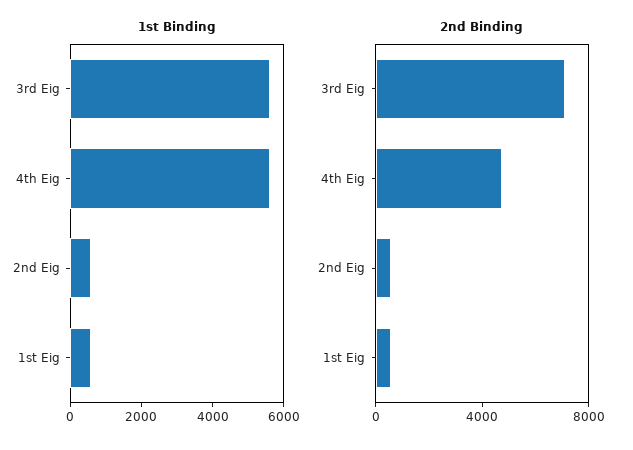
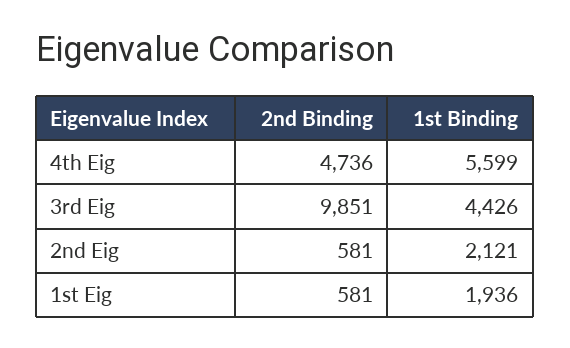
  {
    "1st Binding": {
-     "3rd Eig": 5500,
+     "3rd Eig": 4426,
      "4th Eig": 5599,
-     "2nd Eig": 500,
+     "2nd Eig": 2121,
-     "1st Eig": 500
+     "1st Eig": 1936
    },
    "2nd Binding": {
-     "3rd Eig": 7000,
+     "3rd Eig": 9851,
      "4th Eig": 4736,
      "2nd Eig": 581,
      "1st Eig": 581
    }
  }

